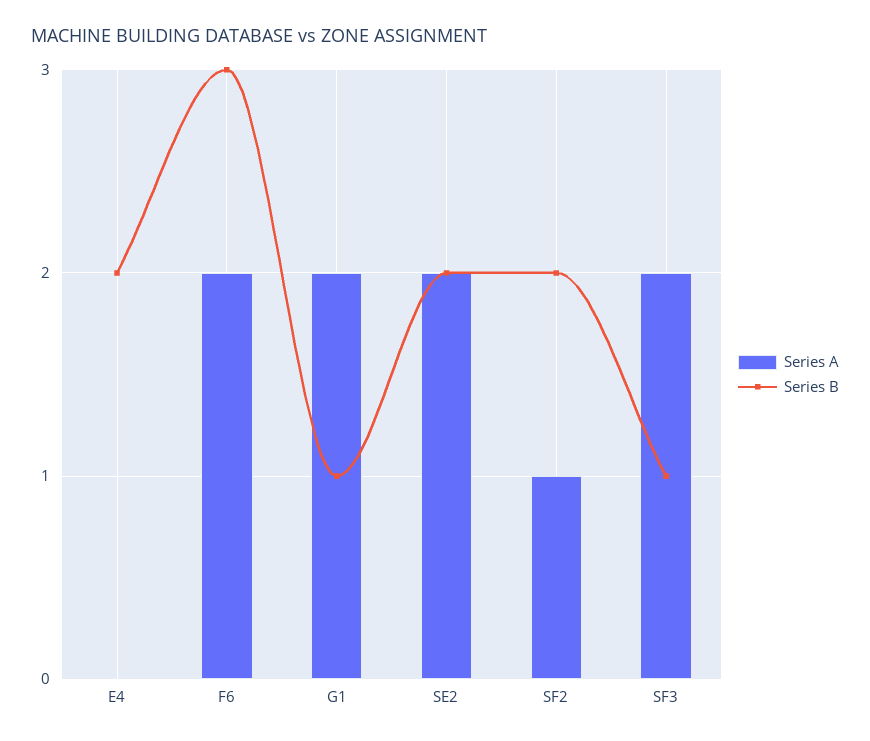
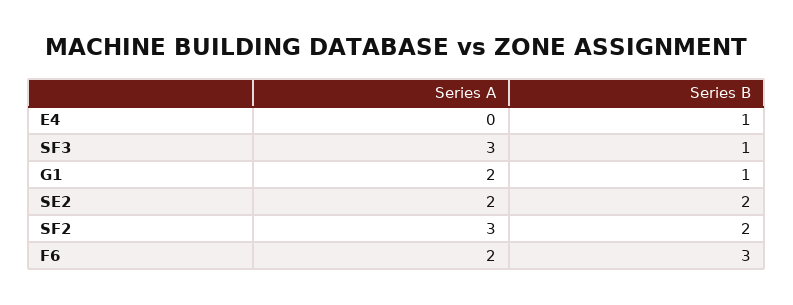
  {
    "Series A": {
      "E4": 0,
      "F6": 2,
      "G1": 2,
      "SE2": 2,
-     "SF2": 1,
+     "SF2": 3,
-     "SF3": 2
+     "SF3": 3
    },
    "Series B": {
-     "E4": 2,
+     "E4": 1,
      "F6": 3,
      "G1": 1,
      "SE2": 2,
      "SF2": 2,
      "SF3": 1
    }
  }

